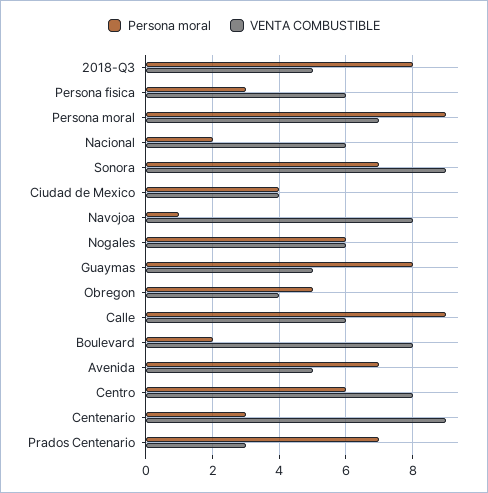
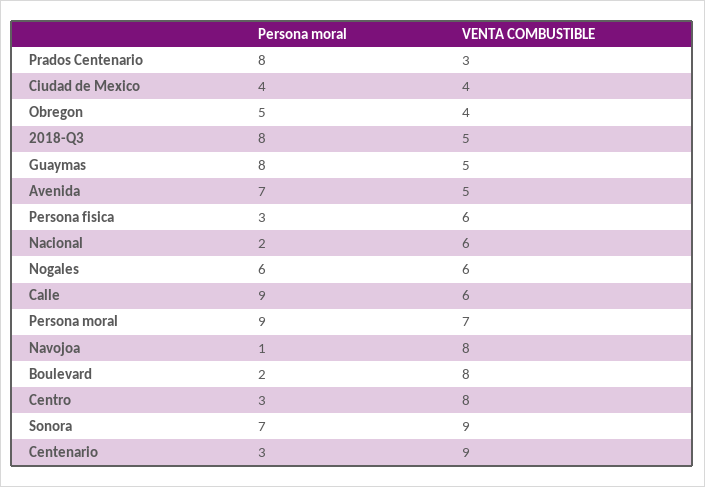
  {
    "Persona moral": {
      "2018-Q3": 8,
      "Persona fisica": 3,
      "Persona moral": 9,
      "Nacional": 2,
      "Sonora": 7,
      "Ciudad de Mexico": 4,
      "Navojoa": 1,
      "Nogales": 6,
      "Guaymas": 8,
      "Obregon": 5,
      "Calle": 9,
      "Boulevard": 2,
      "Avenida": 7,
-     "Centro": 6,
+     "Centro": 3,
      "Centenario": 3,
-     "Prados Centenario": 7
+     "Prados Centenario": 8
    },
    "VENTA COMBUSTIBLE": {
      "2018-Q3": 5,
      "Persona fisica": 6,
      "Persona moral": 7,
      "Nacional": 6,
      "Sonora": 9,
      "Ciudad de Mexico": 4,
      "Navojoa": 8,
      "Nogales": 6,
      "Guaymas": 5,
      "Obregon": 4,
      "Calle": 6,
      "Boulevard": 8,
      "Avenida": 5,
      "Centro": 8,
      "Centenario": 9,
      "Prados Centenario": 3
    }
  }

